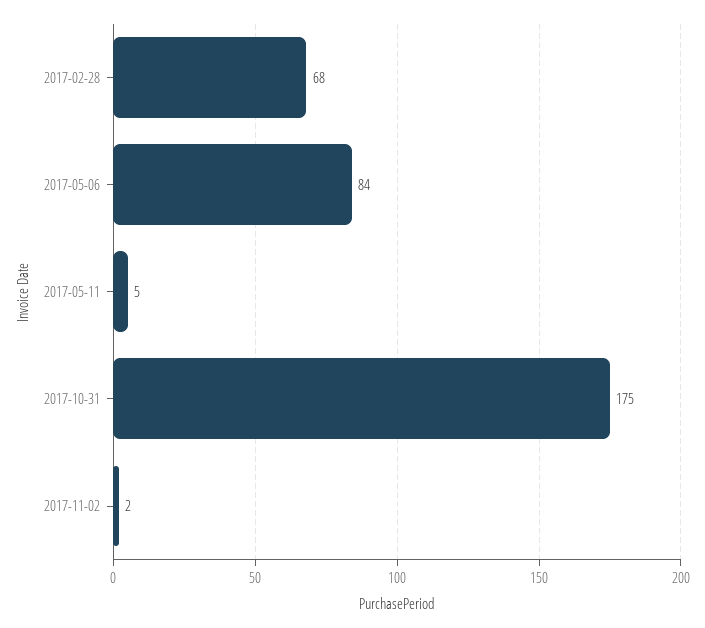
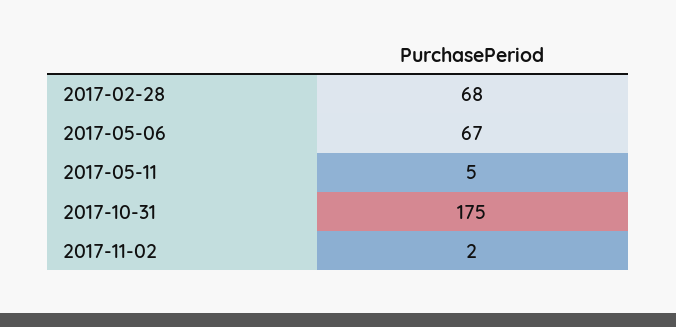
  {
    "2017-02-28": 68,
-   "2017-05-06": 84,
+   "2017-05-06": 67,
    "2017-05-11": 5,
    "2017-10-31": 175,
    "2017-11-02": 2
  }

